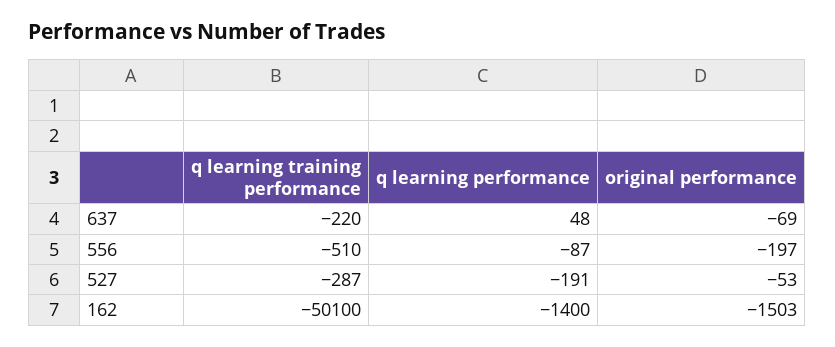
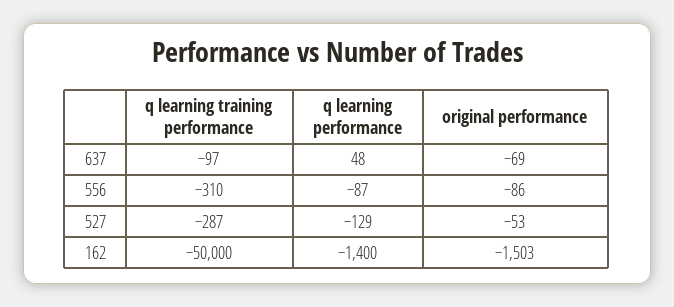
  {
    "q learning training performance": {
-     "637": -220,
+     "637": -97,
-     "556": -510,
+     "556": -310,
      "527": -287,
-     "162": -50100
+     "162": -50000
    },
    "q learning performance": {
      "637": 48,
      "556": -87,
-     "527": -191,
+     "527": -129,
      "162": -1400
    },
    "original performance": {
      "637": -69,
-     "556": -197,
+     "556": -86,
      "527": -53,
      "162": -1503
    }
  }

